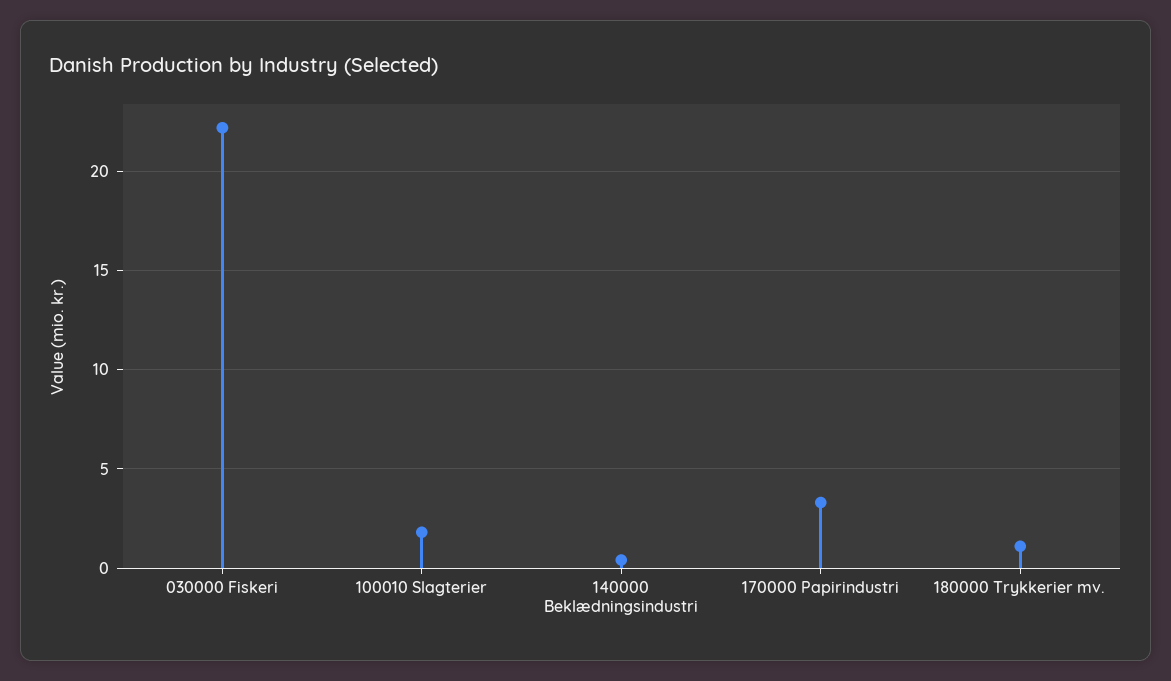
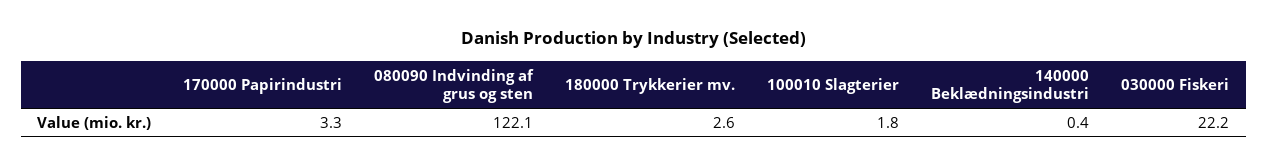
  {
    "030000 Fiskeri": 22.2,
    "100010 Slagterier": 1.8,
    "140000 Beklædningsindustri": 0.4,
    "170000 Papirindustri": 3.3,
-   "180000 Trykkerier mv.": 1
+   "180000 Trykkerier mv.": 2.6,
+   "080090 Indvinding af grus og sten": 122.1
  }

